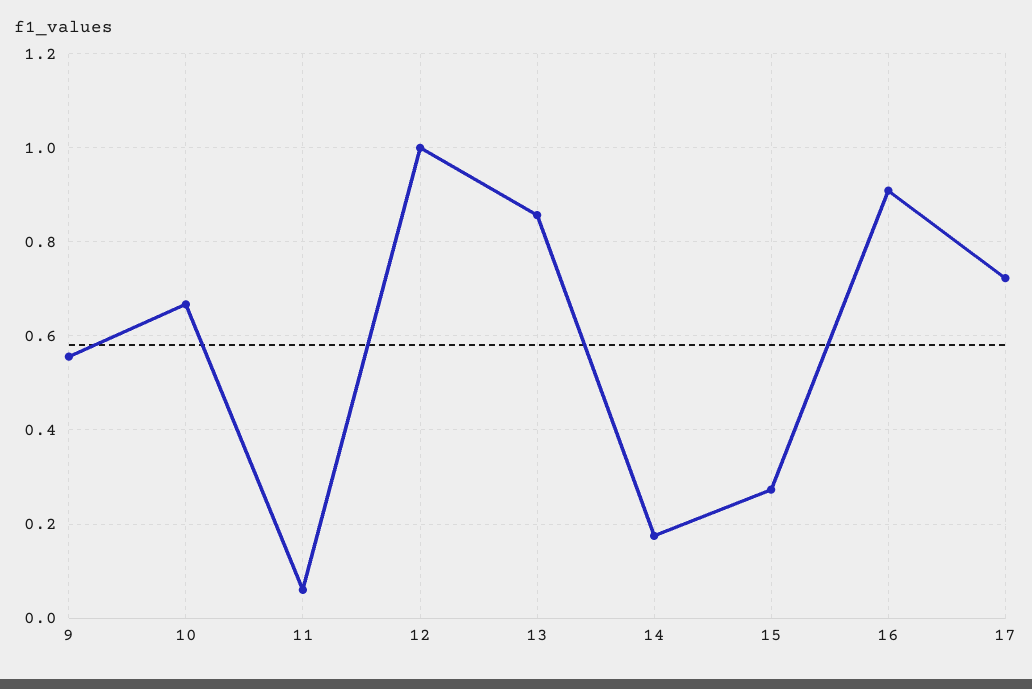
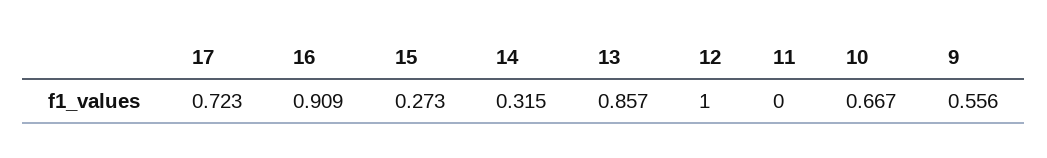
  {
    "9": 0.556,
    "10": 0.667,
-   "11": 0.06,
+   "11": 0,
    "12": 1,
    "13": 0.857,
-   "14": 0.18,
+   "14": 0.315,
    "15": 0.273,
    "16": 0.909,
    "17": 0.723
  }

